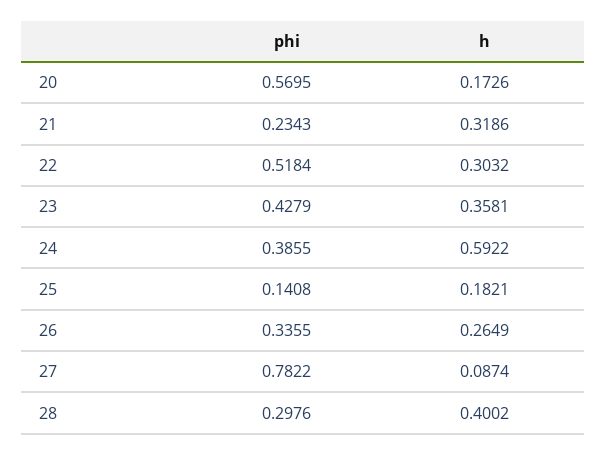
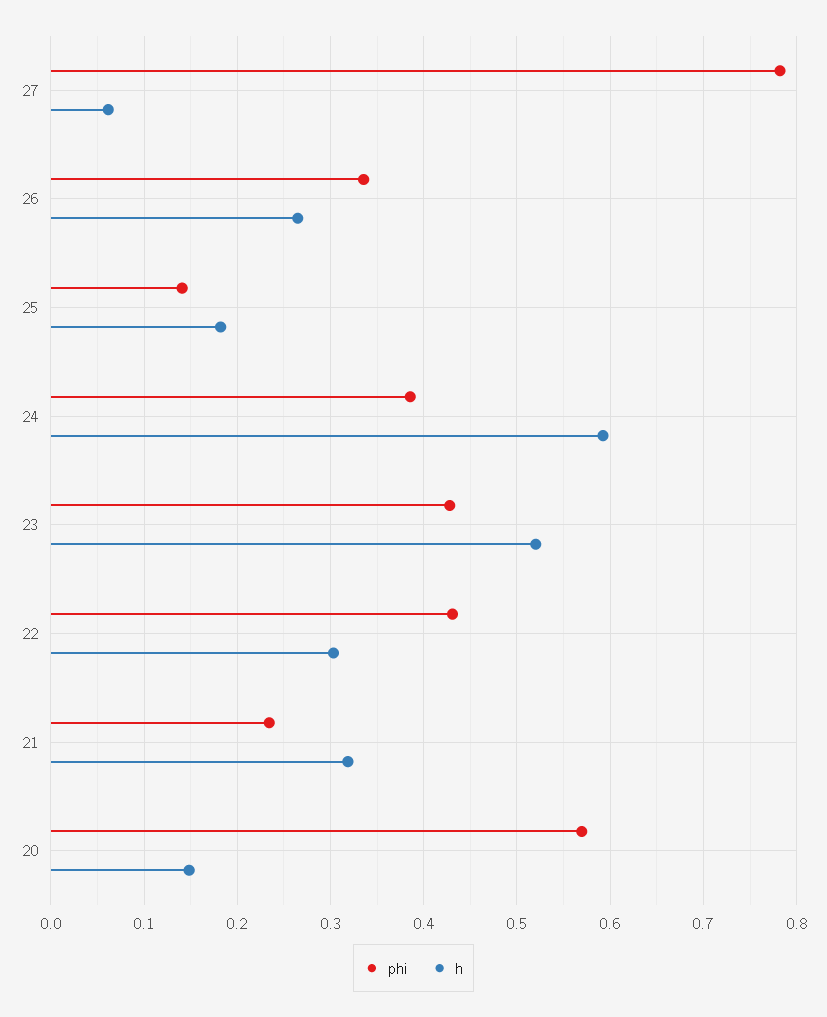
  {
    "phi": {
      "20": 0.5695,
      "21": 0.2343,
-     "22": 0.5184,
+     "22": 0.43,
      "23": 0.4279,
      "24": 0.3855,
      "25": 0.1408,
      "26": 0.3355,
-     "27": 0.7822,
+     "27": 0.7822
-     "28": 0.2976
    },
    "h": {
-     "20": 0.1726,
+     "20": 0.15,
      "21": 0.3186,
      "22": 0.3032,
-     "23": 0.3581,
+     "23": 0.52,
      "24": 0.5922,
      "25": 0.1821,
      "26": 0.2649,
-     "27": 0.0874,
+     "27": 0.06
-     "28": 0.4002
    }
  }

